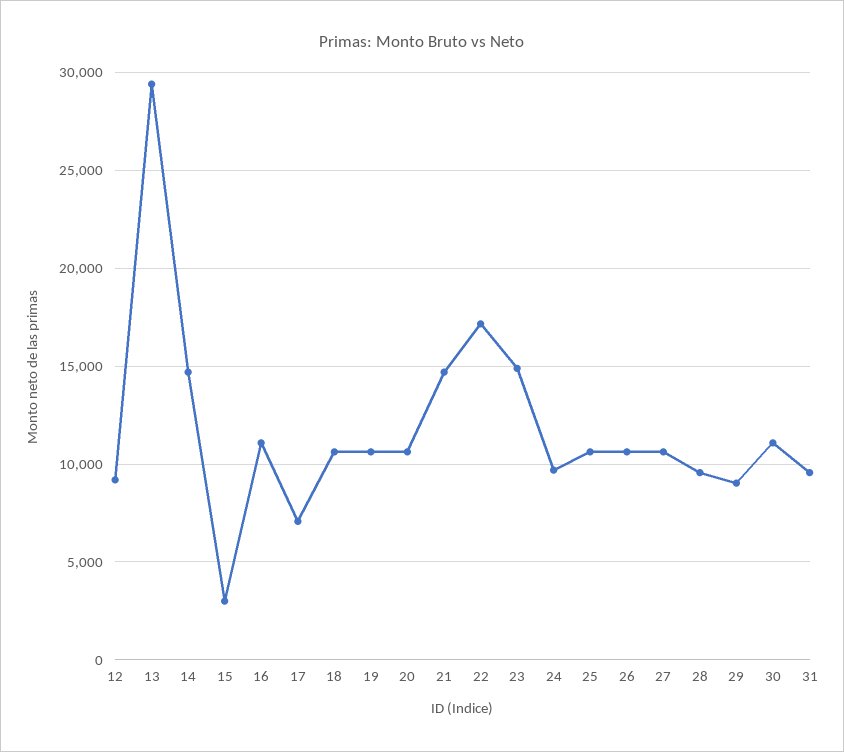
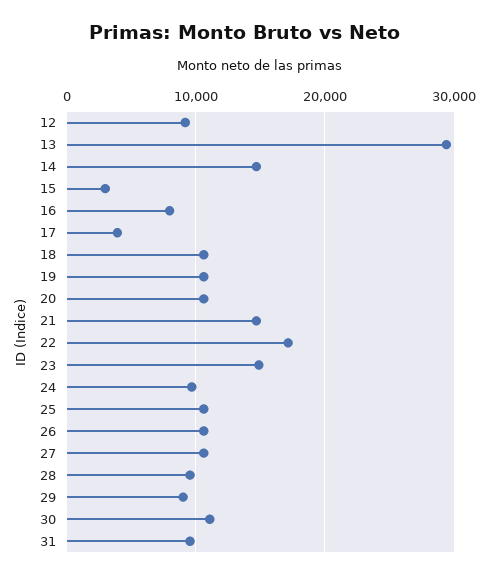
  {
    "12": 9000,
    "13": 29500,
    "14": 14500,
    "15": 3000,
-   "16": 11000,
+   "16": 8000,
-   "17": 7000,
+   "17": 4000,
    "18": 10500,
    "19": 10500,
    "20": 10500,
    "21": 14500,
    "22": 17000,
    "23": 15000,
    "24": 9500,
    "25": 10500,
    "26": 10500,
    "27": 10500,
    "28": 9500,
    "29": 9000,
    "30": 11000,
    "31": 9500
  }

